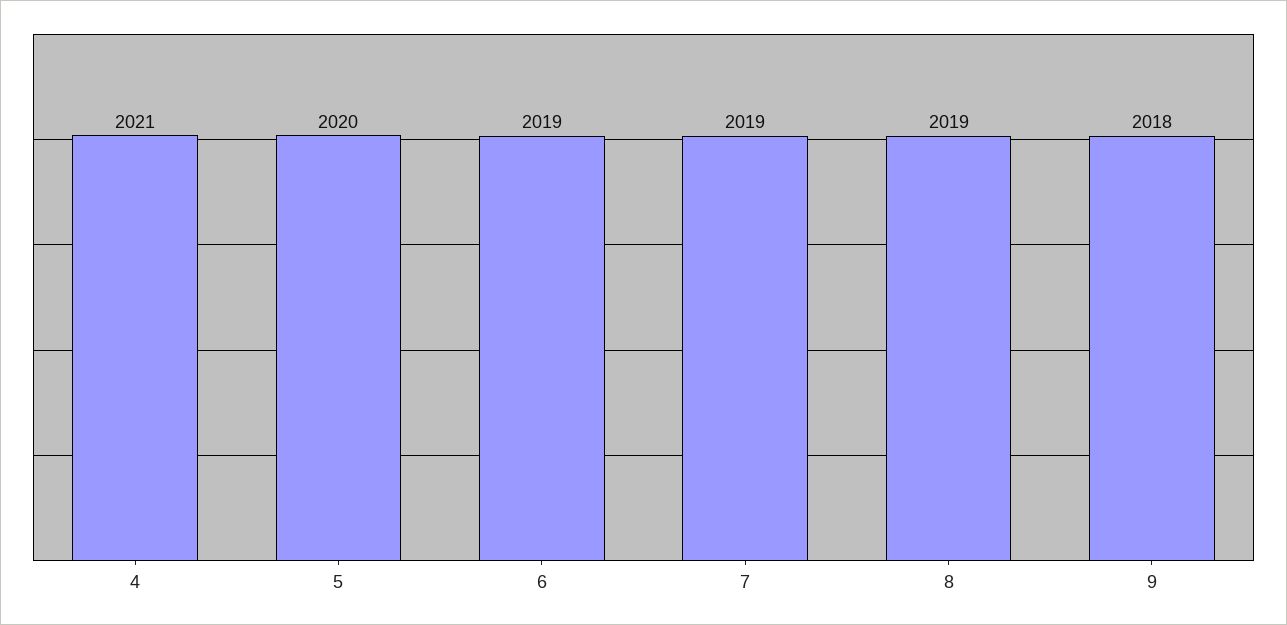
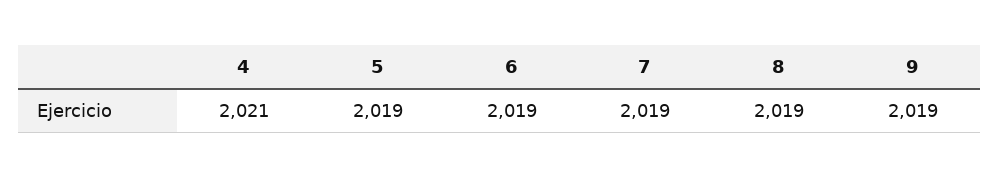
  {
    "4": 2021,
-   "5": 2020,
+   "5": 2019,
    "6": 2019,
    "7": 2019,
    "8": 2019,
-   "9": 2018
+   "9": 2019
  }

